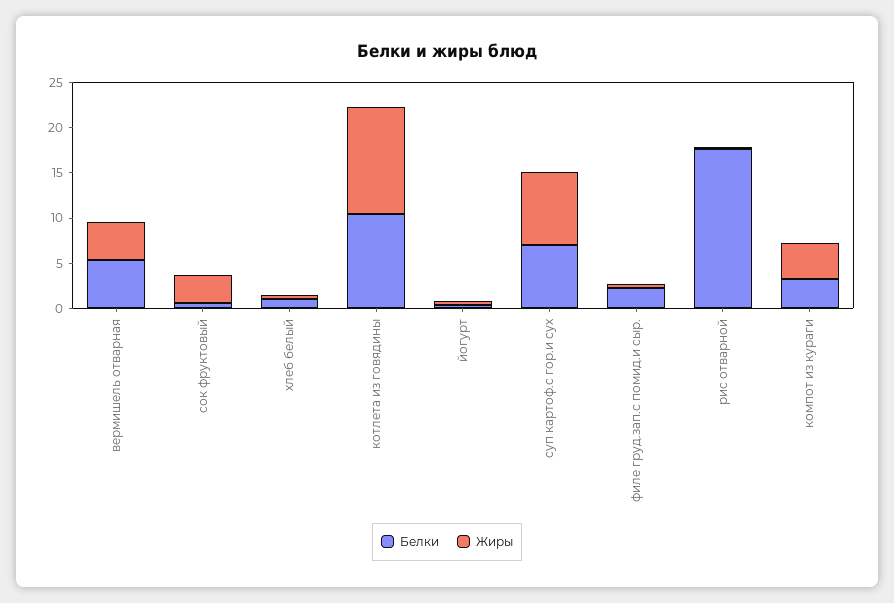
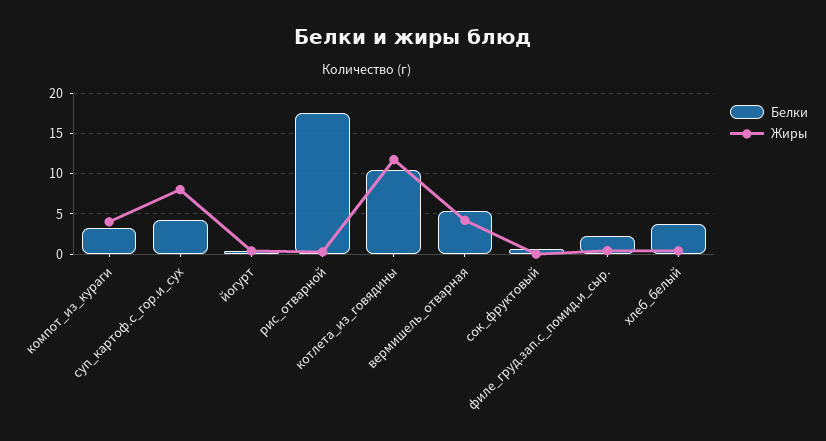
  {
    "Белки": {
      "вермишель отварная": 5,
      "сок фруктовый": 1,
-     "хлеб белый": 1,
+     "хлеб белый": 4,
      "котлета из говядины": 10,
      "йогурт": 0,
-     "суп картоф.с гор.и сух": 7,
+     "суп картоф.с гор.и сух": 4,
      "филе груд.зап.с помид.и сыр.": 2,
      "рис отварной": 18,
      "компот из кураги": 3
    },
    "Жиры": {
      "вермишель отварная": 4,
-     "сок фруктовый": 3,
+     "сок фруктовый": 0,
      "хлеб белый": 0,
      "котлета из говядины": 12,
      "йогурт": 0,
      "суп картоф.с гор.и сух": 8,
      "филе груд.зап.с помид.и сыр.": 0,
      "рис отварной": 0,
      "компот из кураги": 4
    }
  }

